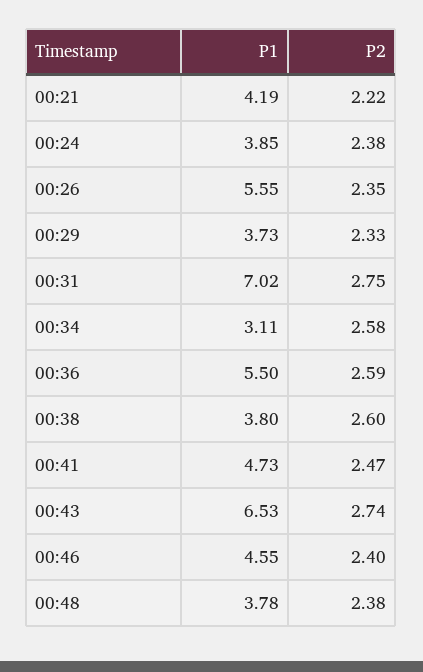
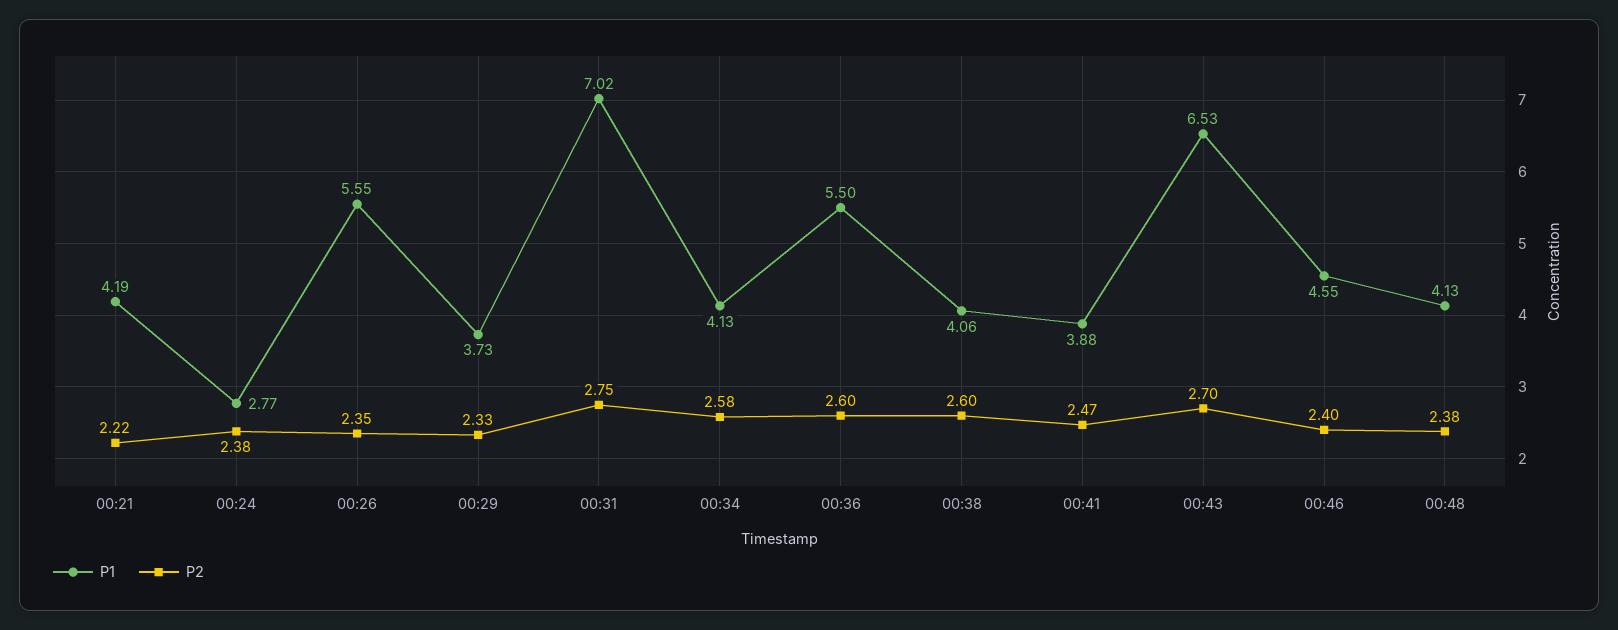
  {
    "P1": {
      "00:21": 4.19,
-     "00:24": 3.85,
+     "00:24": 2.77,
      "00:26": 5.55,
      "00:29": 3.73,
      "00:31": 7.02,
-     "00:34": 3.11,
+     "00:34": 4.13,
      "00:36": 5.5,
-     "00:38": 3.8,
+     "00:38": 4.06,
-     "00:41": 4.73,
+     "00:41": 3.88,
      "00:43": 6.53,
      "00:46": 4.55,
-     "00:48": 3.78
+     "00:48": 4.13
    },
    "P2": {
      "00:21": 2.22,
      "00:24": 2.38,
      "00:26": 2.35,
      "00:29": 2.33,
      "00:31": 2.75,
      "00:34": 2.58,
-     "00:36": 2.59,
+     "00:36": 2.6,
      "00:38": 2.6,
      "00:41": 2.47,
-     "00:43": 2.74,
+     "00:43": 2.7,
      "00:46": 2.4,
      "00:48": 2.38
    }
  }

